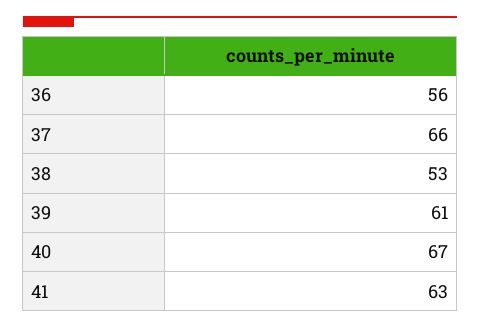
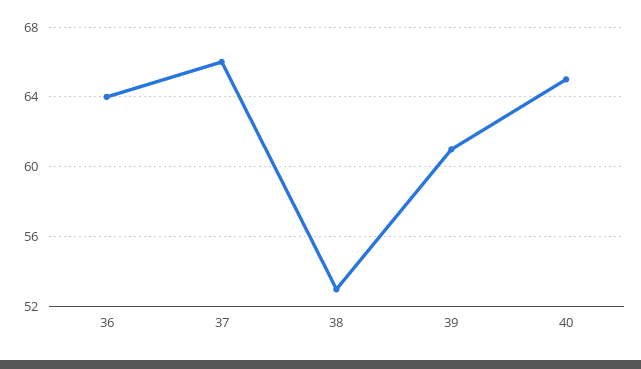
  {
-   "36": 56,
+   "36": 64,
    "37": 66,
    "38": 53,
    "39": 61,
-   "40": 67,
+   "40": 65
-   "41": 63
  }

